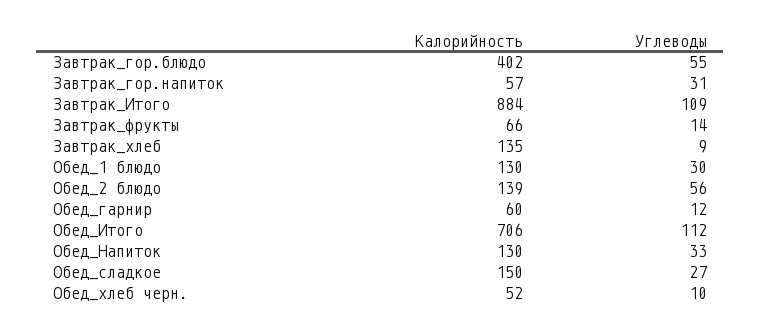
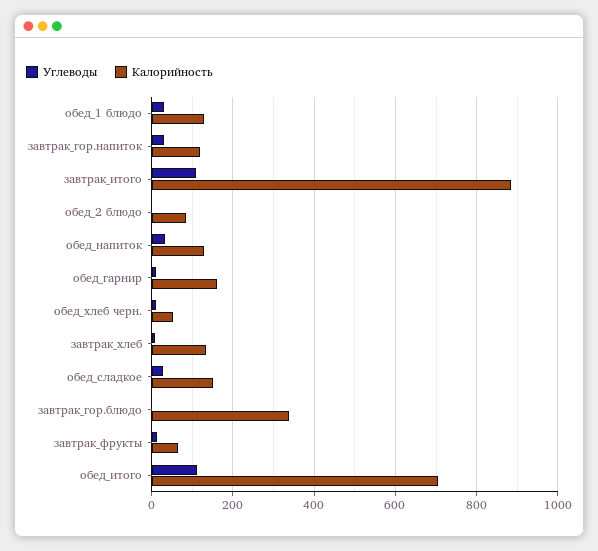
  {
    "Калорийность": {
-     "Завтрак_гор.блюдо": 402,
+     "Завтрак_гор.блюдо": 340,
-     "Завтрак_гор.напиток": 57,
+     "Завтрак_гор.напиток": 120,
      "Завтрак_Итого": 884,
      "Завтрак_фрукты": 66,
      "Завтрак_хлеб": 135,
      "Обед_1 блюдо": 130,
-     "Обед_2 блюдо": 139,
+     "Обед_2 блюдо": 80,
-     "Обед_гарнир": 60,
+     "Обед_гарнир": 160,
      "Обед_Итого": 706,
      "Обед_Напиток": 130,
      "Обед_сладкое": 150,
      "Обед_хлеб черн.": 52
    },
    "Углеводы": {
-     "Завтрак_гор.блюдо": 55,
+     "Завтрак_гор.блюдо": 0,
      "Завтрак_гор.напиток": 31,
      "Завтрак_Итого": 109,
      "Завтрак_фрукты": 14,
      "Завтрак_хлеб": 9,
      "Обед_1 блюдо": 30,
-     "Обед_2 блюдо": 56,
+     "Обед_2 блюдо": 0,
      "Обед_гарнир": 12,
      "Обед_Итого": 112,
      "Обед_Напиток": 33,
      "Обед_сладкое": 27,
      "Обед_хлеб черн.": 10
    }
  }

